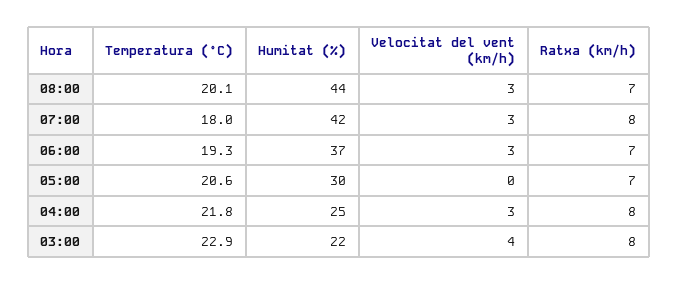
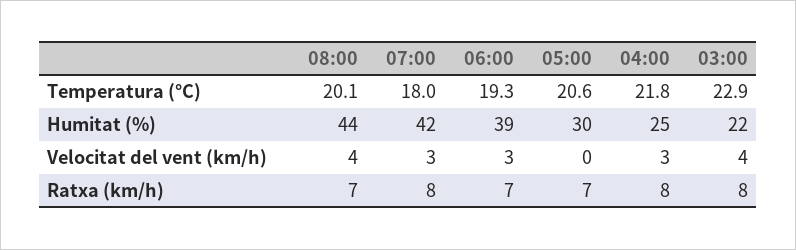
  {
    "Temperatura (°C)": {
      "08:00": 20.1,
      "07:00": 18,
      "06:00": 19.3,
      "05:00": 20.6,
      "04:00": 21.8,
      "03:00": 22.9
    },
    "Humitat (%)": {
      "08:00": 44,
      "07:00": 42,
-     "06:00": 37,
+     "06:00": 39,
      "05:00": 30,
      "04:00": 25,
      "03:00": 22
    },
    "Velocitat del vent (km/h)": {
-     "08:00": 3,
+     "08:00": 4,
      "07:00": 3,
      "06:00": 3,
      "05:00": 0,
      "04:00": 3,
      "03:00": 4
    },
    "Ratxa (km/h)": {
      "08:00": 7,
      "07:00": 8,
      "06:00": 7,
      "05:00": 7,
      "04:00": 8,
      "03:00": 8
    }
  }

